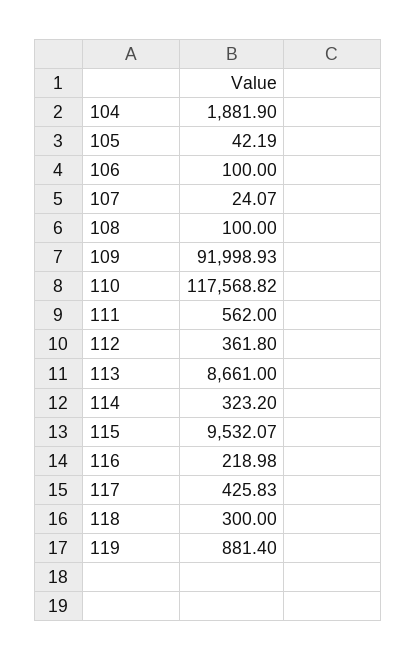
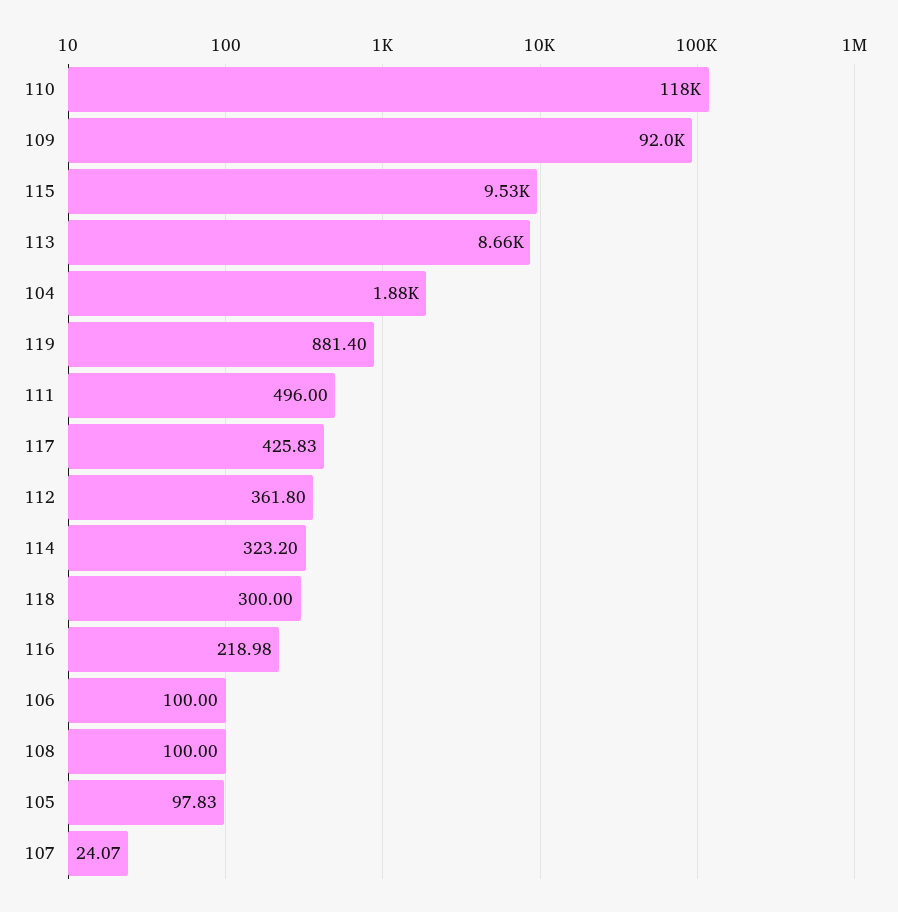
  {
    "104": 1881.9,
-   "105": 42.19,
+   "105": 97.83,
    "106": 100,
    "107": 24.07,
    "108": 100,
    "109": 91998.93,
    "110": 117568.82,
-   "111": 562,
+   "111": 496,
    "112": 361.8,
    "113": 8661,
    "114": 323.2,
    "115": 9532.07,
    "116": 218.98,
    "117": 425.83,
    "118": 300,
    "119": 881.4
  }

